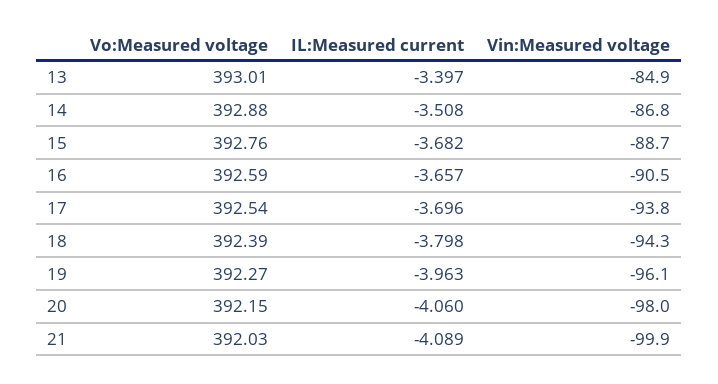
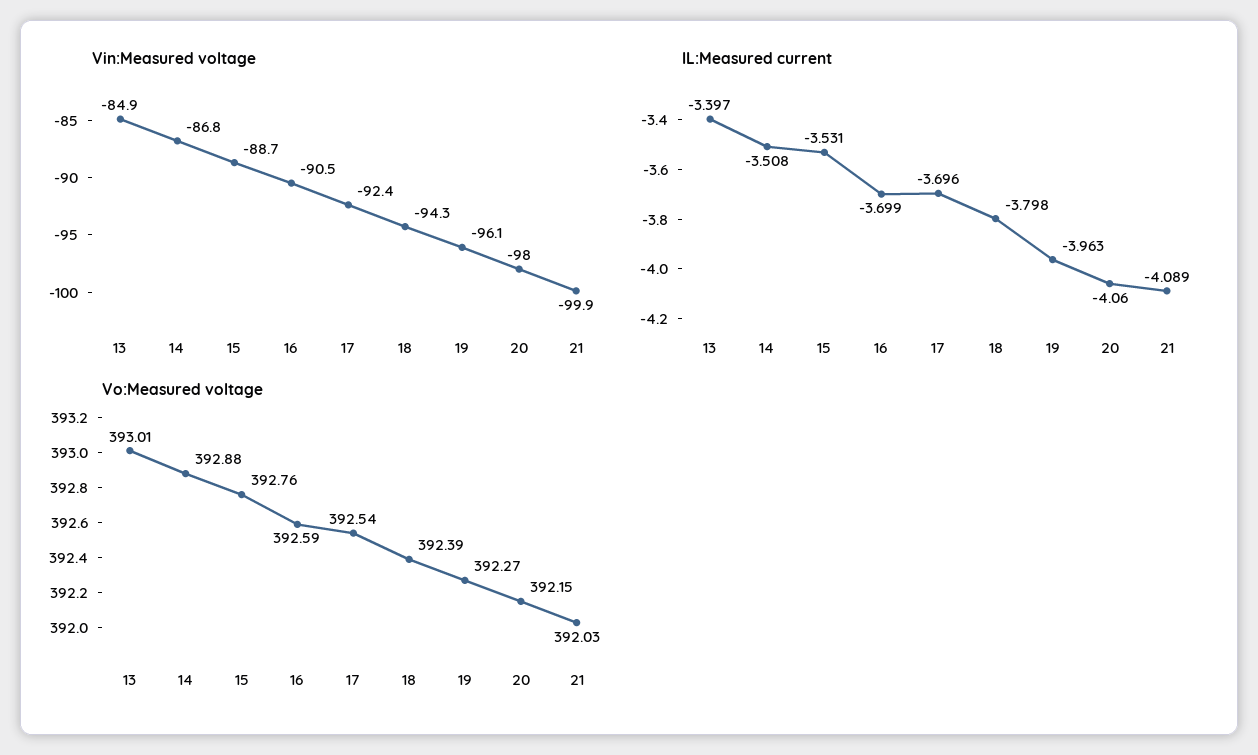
  {
    "Vo:Measured voltage": {
      "13": 393.01,
      "14": 392.88,
      "15": 392.76,
      "16": 392.59,
      "17": 392.54,
      "18": 392.39,
      "19": 392.27,
      "20": 392.15,
      "21": 392.03
    },
    "IL:Measured current": {
      "13": -3.397,
      "14": -3.508,
-     "15": -3.682,
+     "15": -3.531,
-     "16": -3.657,
+     "16": -3.699,
      "17": -3.696,
      "18": -3.798,
      "19": -3.963,
      "20": -4.06,
      "21": -4.089
    },
    "Vin:Measured voltage": {
      "13": -84.9,
      "14": -86.8,
      "15": -88.7,
      "16": -90.5,
-     "17": -93.8,
+     "17": -92.4,
      "18": -94.3,
      "19": -96.1,
      "20": -98,
      "21": -99.9
    }
  }

